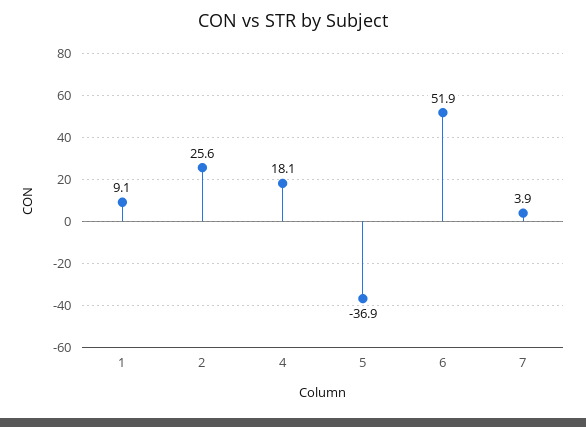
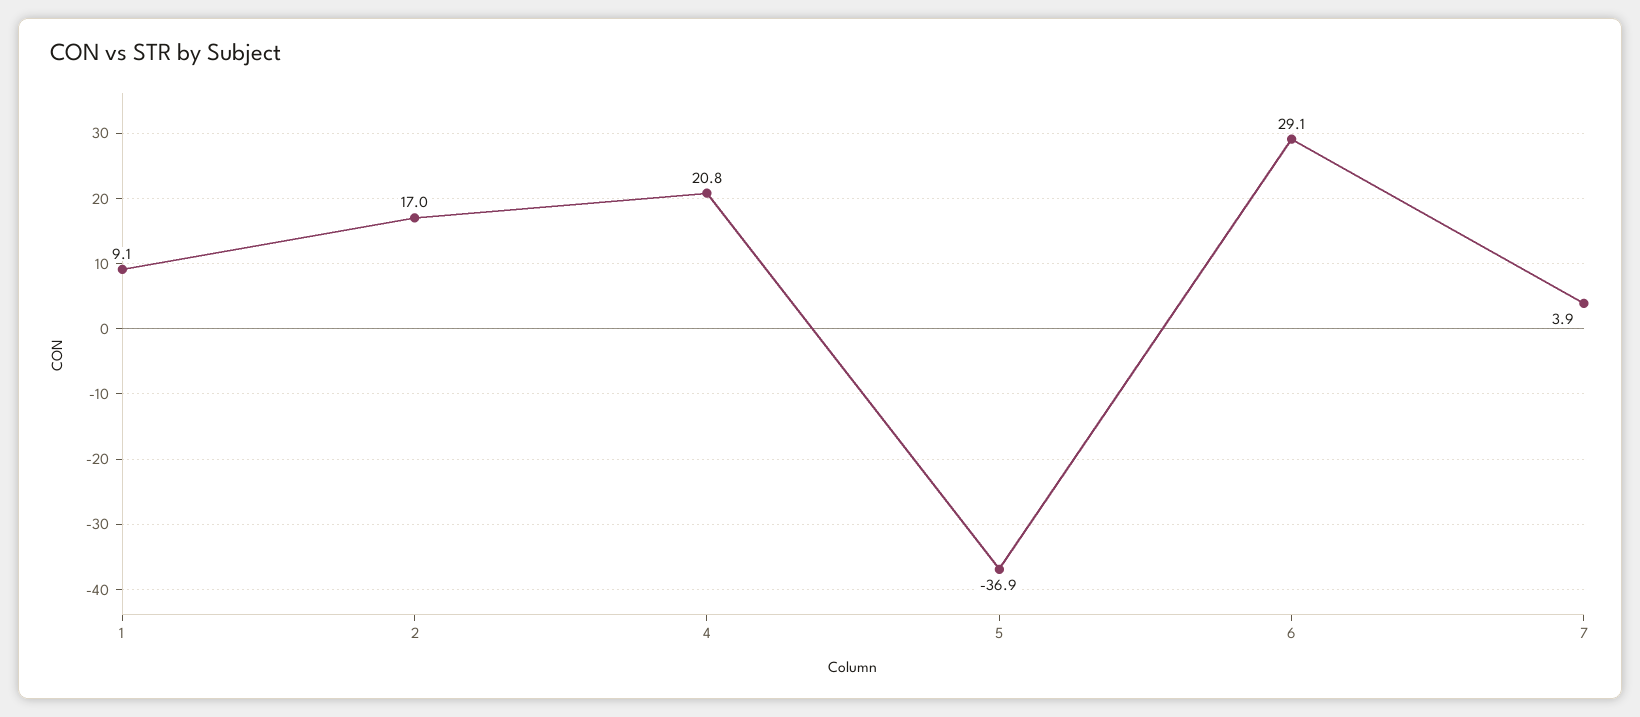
  {
    "1": 9.1,
-   "2": 25.6,
+   "2": 17,
-   "4": 18.1,
+   "4": 20.8,
    "5": -36.9,
-   "6": 51.9,
+   "6": 29.1,
    "7": 3.9
  }

